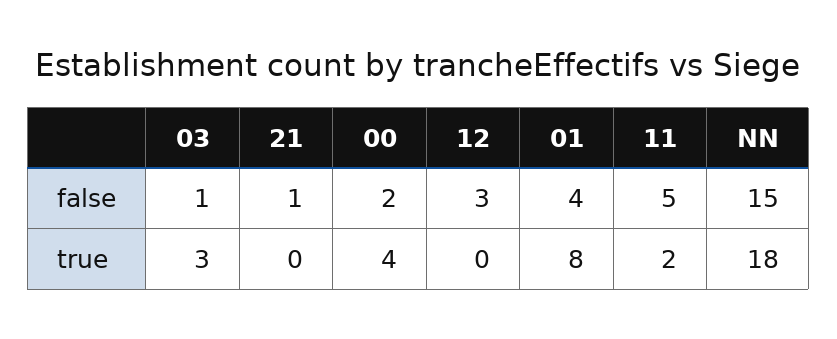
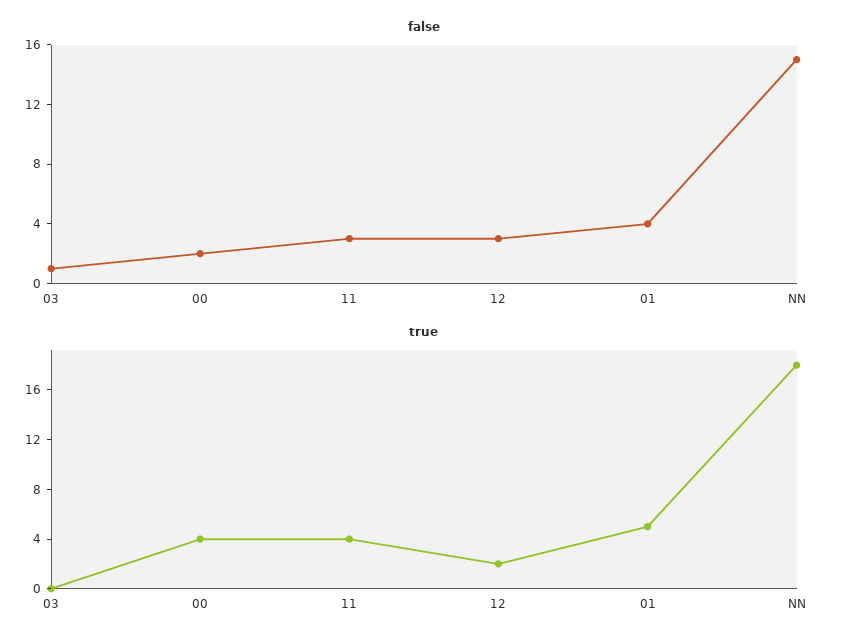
  {
    "false": {
      "03": 1,
-     "21": 1,
      "00": 2,
      "12": 3,
      "01": 4,
-     "11": 5,
+     "11": 3,
      "NN": 15
    },
    "true": {
-     "03": 3,
+     "03": 0,
-     "21": 0,
      "00": 4,
-     "12": 0,
+     "12": 2,
-     "01": 8,
+     "01": 5,
-     "11": 2,
+     "11": 4,
      "NN": 18
    }
  }

